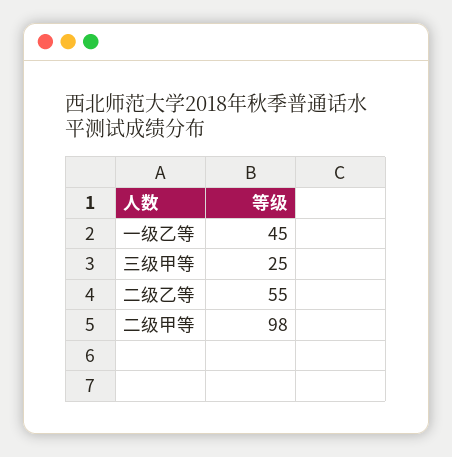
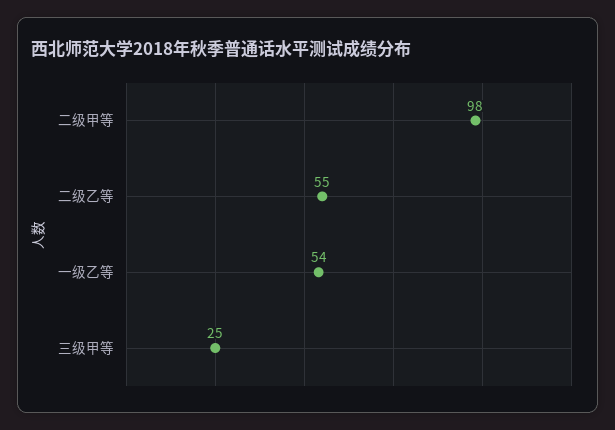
  {
-   "一级乙等": 45,
+   "一级乙等": 54,
    "三级甲等": 25,
    "二级乙等": 55,
    "二级甲等": 98
  }

